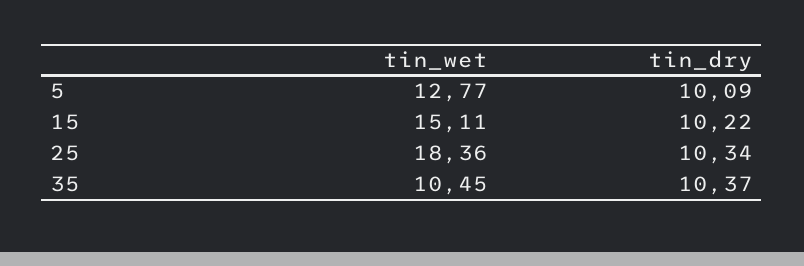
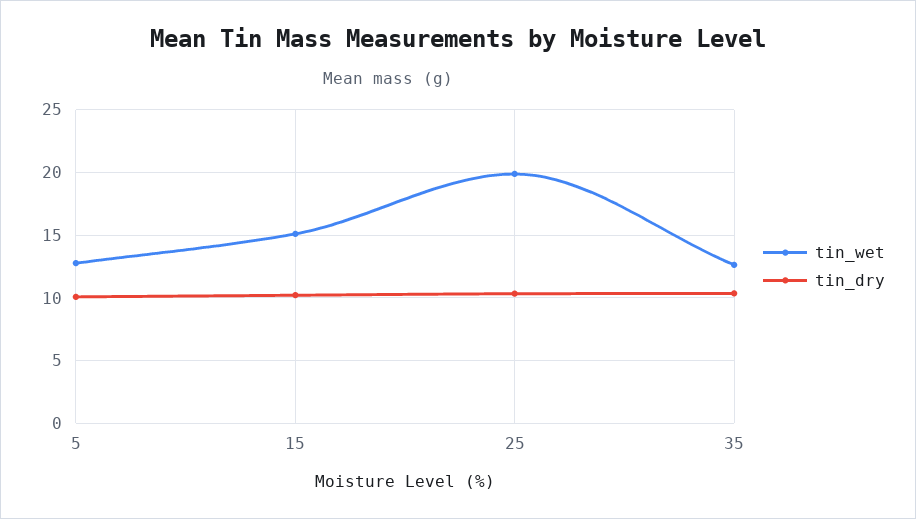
  {
    "tin_wet": {
      "5": 12.77,
      "15": 15.11,
-     "25": 18.36,
+     "25": 20,
-     "35": 10.45
+     "35": 12.5
    },
    "tin_dry": {
      "5": 10.09,
      "15": 10.22,
      "25": 10.34,
      "35": 10.37
    }
  }

